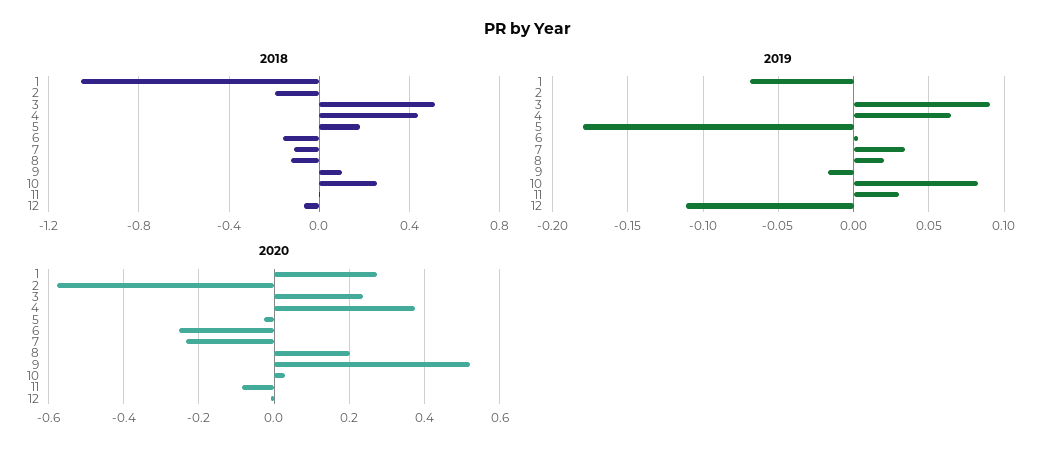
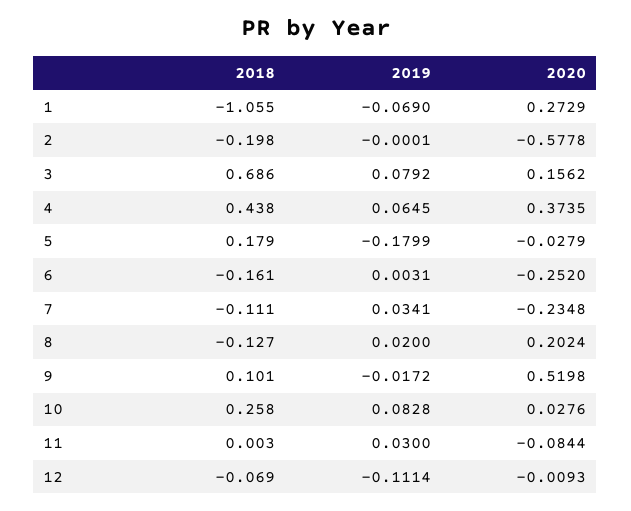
  {
    "2018": {
      "1": -1.055,
      "2": -0.198,
-     "3": 0.5,
+     "3": 0.686,
      "4": 0.438,
      "5": 0.179,
      "6": -0.161,
      "7": -0.111,
      "8": -0.127,
      "9": 0.101,
      "10": 0.258,
      "11": 0.003,
      "12": -0.069
    },
    "2019": {
      "1": -0.069,
      "2": -0.0001,
-     "3": 0.09,
+     "3": 0.0792,
      "4": 0.0645,
      "5": -0.1799,
      "6": 0.0031,
      "7": 0.0341,
      "8": 0.02,
      "9": -0.0172,
      "10": 0.0828,
      "11": 0.03,
      "12": -0.1114
    },
    "2020": {
      "1": 0.2729,
      "2": -0.5778,
-     "3": 0.24,
+     "3": 0.1562,
      "4": 0.3735,
      "5": -0.0279,
      "6": -0.252,
      "7": -0.2348,
      "8": 0.2024,
      "9": 0.5198,
      "10": 0.0276,
      "11": -0.0844,
      "12": -0.0093
    }
  }

